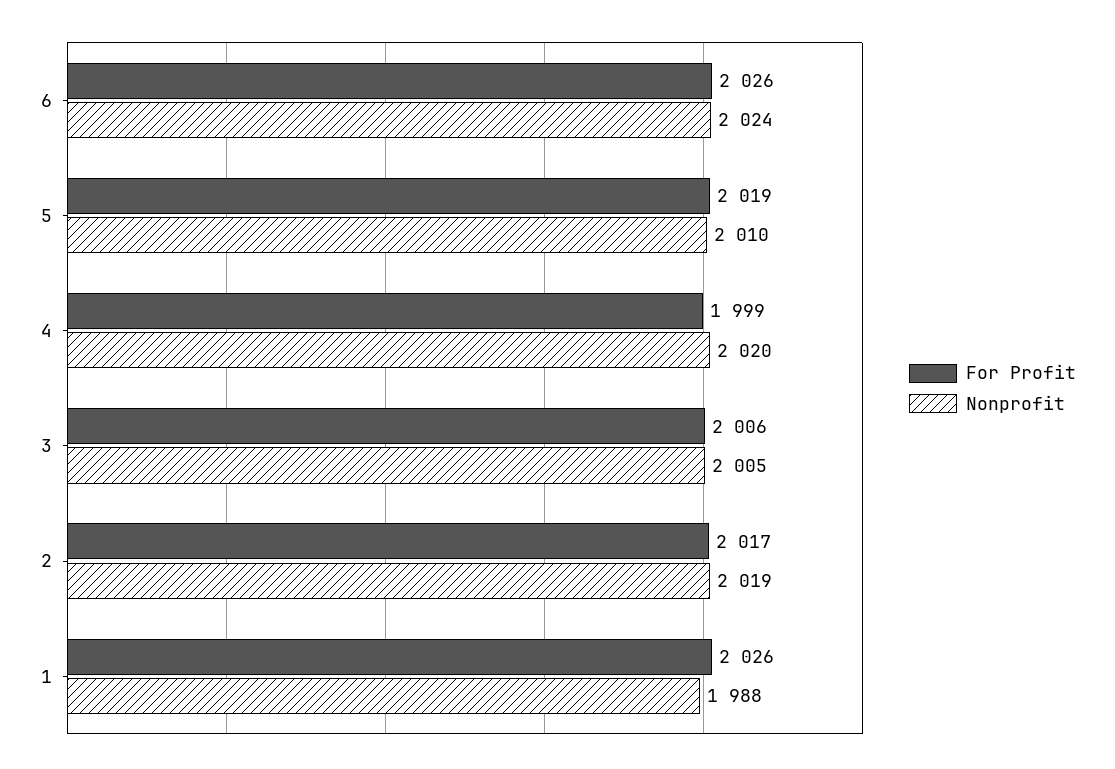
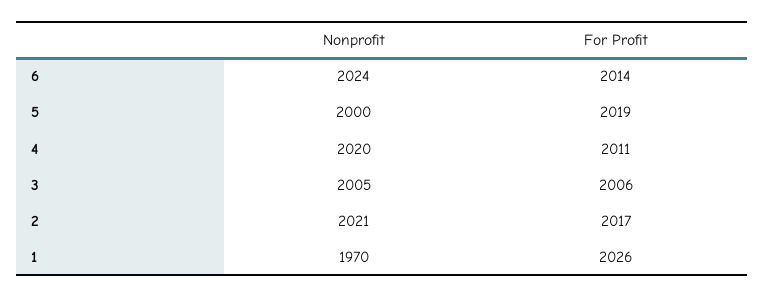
  {
    "For Profit": {
-     "6": 2026,
+     "6": 2014,
      "5": 2019,
-     "4": 1999,
+     "4": 2011,
      "3": 2006,
      "2": 2017,
      "1": 2026
    },
    "Nonprofit": {
      "6": 2024,
-     "5": 2010,
+     "5": 2000,
      "4": 2020,
      "3": 2005,
-     "2": 2019,
+     "2": 2021,
-     "1": 1988
+     "1": 1970
    }
  }

